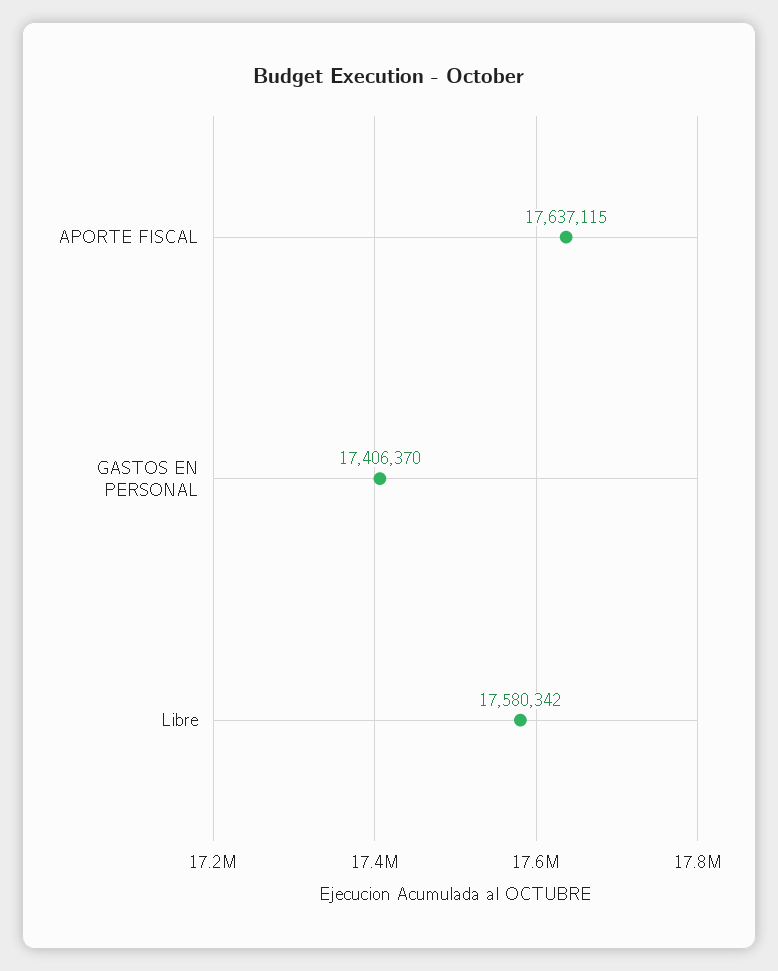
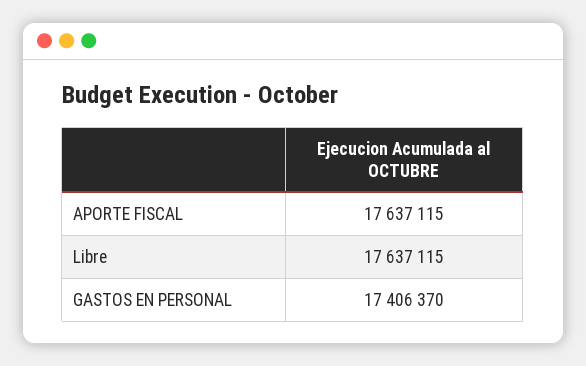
  {
    "APORTE FISCAL": 17637115,
    "GASTOS EN PERSONAL": 17406370,
-   "Libre": 17580342
+   "Libre": 17637115
  }

